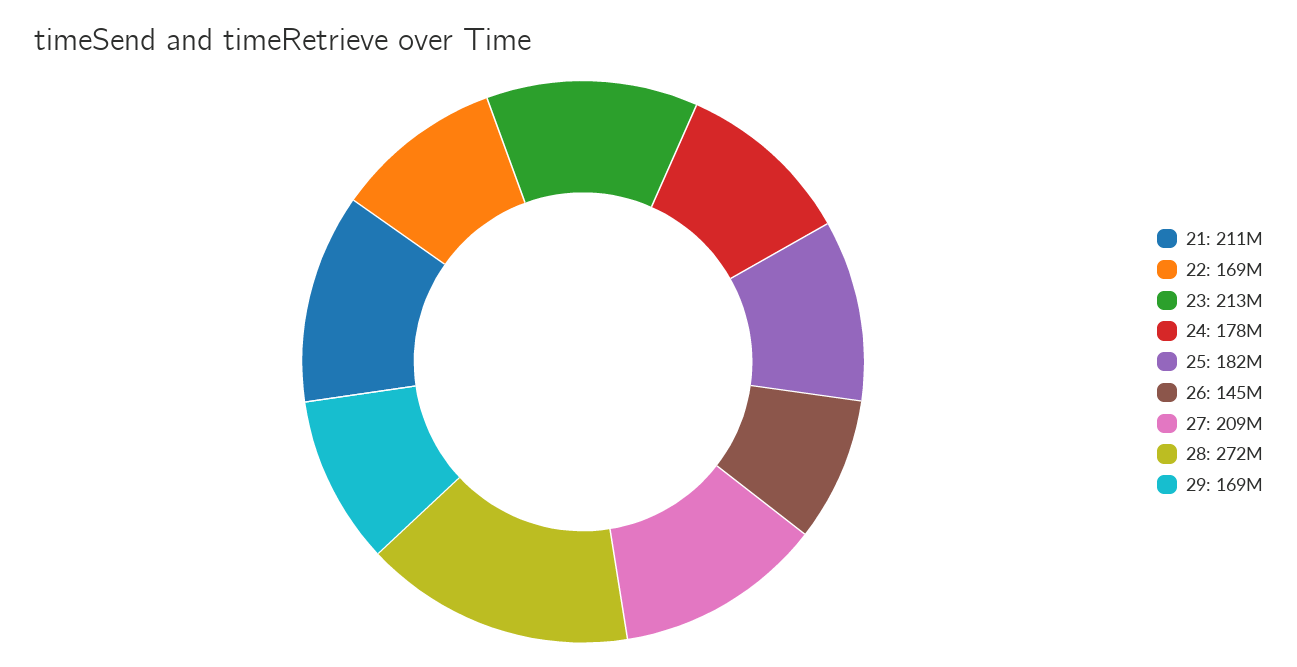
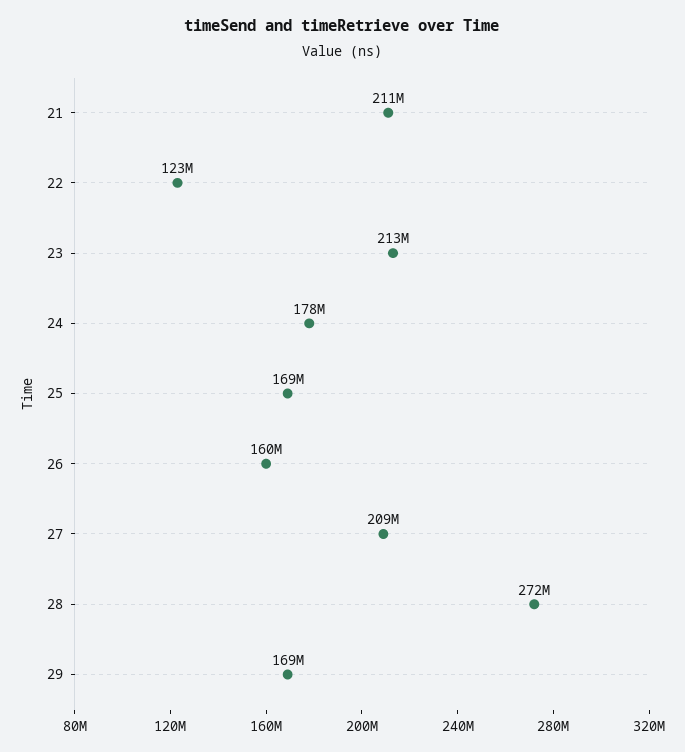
  {
    "21": 211000000,
-   "22": 169000000,
+   "22": 123000000,
    "23": 213000000,
    "24": 178000000,
-   "25": 182000000,
+   "25": 169000000,
-   "26": 145000000,
+   "26": 160000000,
    "27": 209000000,
    "28": 272000000,
    "29": 169000000
  }

